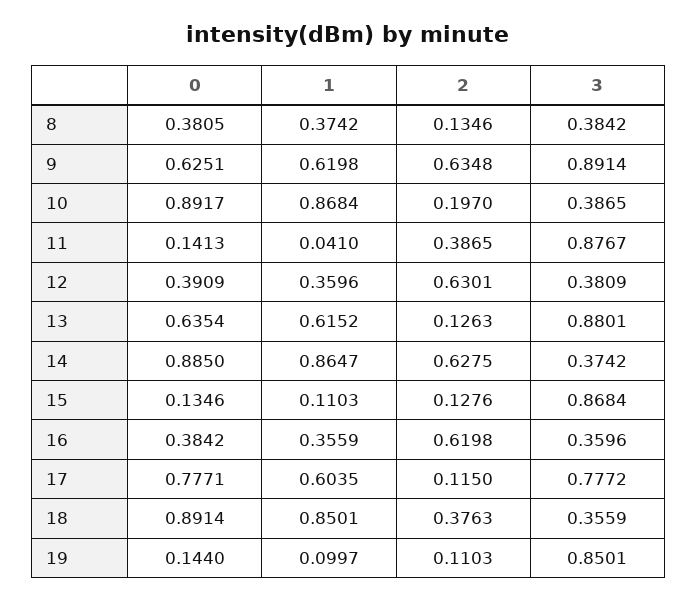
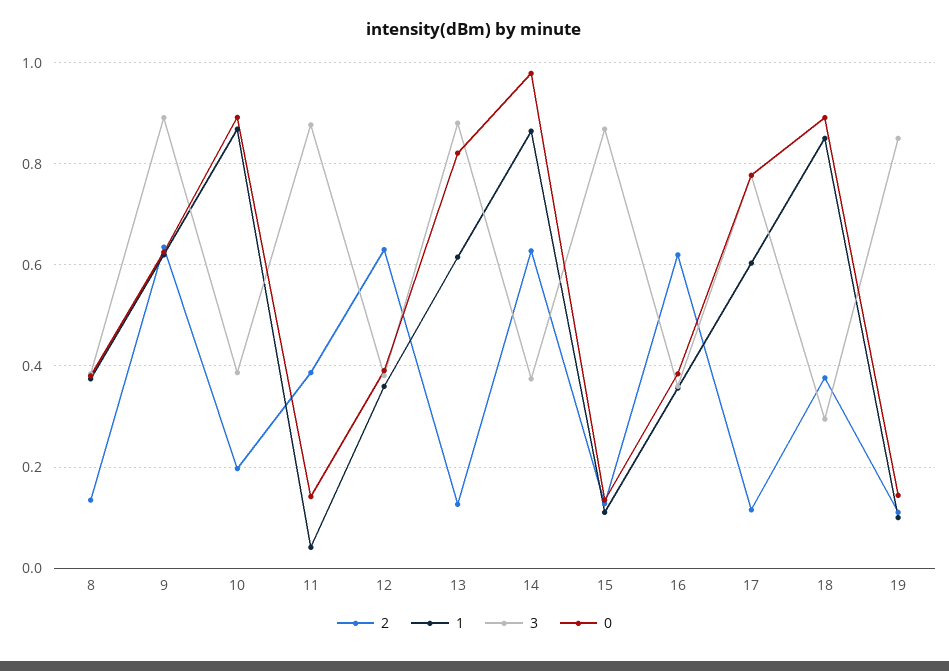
  {
    "0": {
      "8": 0.3805,
      "9": 0.6251,
      "10": 0.8917,
      "11": 0.1413,
      "12": 0.3909,
-     "13": 0.6354,
+     "13": 0.82,
-     "14": 0.885,
+     "14": 0.98,
      "15": 0.1346,
      "16": 0.3842,
      "17": 0.7771,
      "18": 0.8914,
      "19": 0.144
    },
    "1": {
      "8": 0.3742,
      "9": 0.6198,
      "10": 0.8684,
      "11": 0.041,
      "12": 0.3596,
      "13": 0.6152,
      "14": 0.8647,
      "15": 0.1103,
      "16": 0.3559,
      "17": 0.6035,
      "18": 0.8501,
      "19": 0.0997
    },
    "2": {
      "8": 0.1346,
      "9": 0.6348,
      "10": 0.197,
      "11": 0.3865,
      "12": 0.6301,
      "13": 0.1263,
      "14": 0.6275,
      "15": 0.1276,
      "16": 0.6198,
      "17": 0.115,
      "18": 0.3763,
      "19": 0.1103
    },
    "3": {
      "8": 0.3842,
      "9": 0.8914,
      "10": 0.3865,
      "11": 0.8767,
      "12": 0.3809,
      "13": 0.8801,
      "14": 0.3742,
      "15": 0.8684,
      "16": 0.3596,
      "17": 0.7772,
-     "18": 0.3559,
+     "18": 0.3,
      "19": 0.8501
    }
  }

